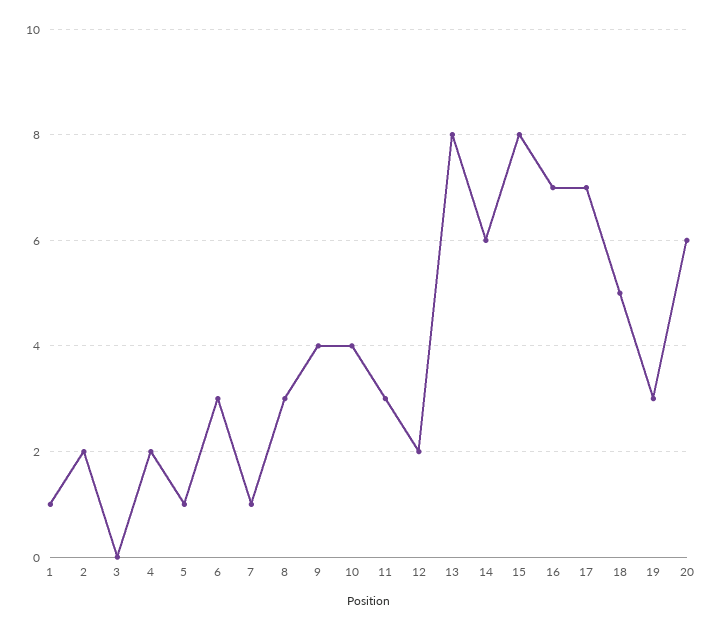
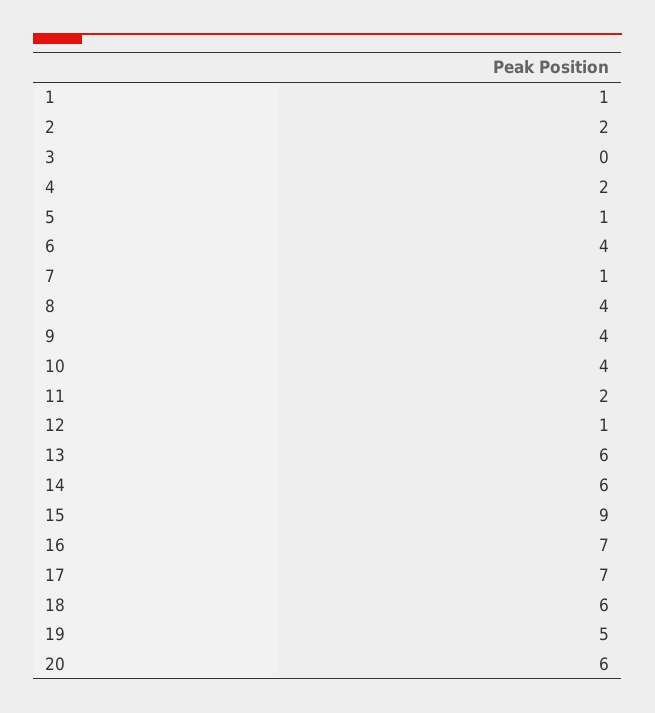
  {
    "1": 1,
    "2": 2,
    "3": 0,
    "4": 2,
    "5": 1,
-   "6": 3,
+   "6": 4,
    "7": 1,
-   "8": 3,
+   "8": 4,
    "9": 4,
    "10": 4,
-   "11": 3,
+   "11": 2,
-   "12": 2,
+   "12": 1,
-   "13": 8,
+   "13": 6,
    "14": 6,
-   "15": 8,
+   "15": 9,
    "16": 7,
    "17": 7,
-   "18": 5,
+   "18": 6,
-   "19": 3,
+   "19": 5,
    "20": 6
  }

